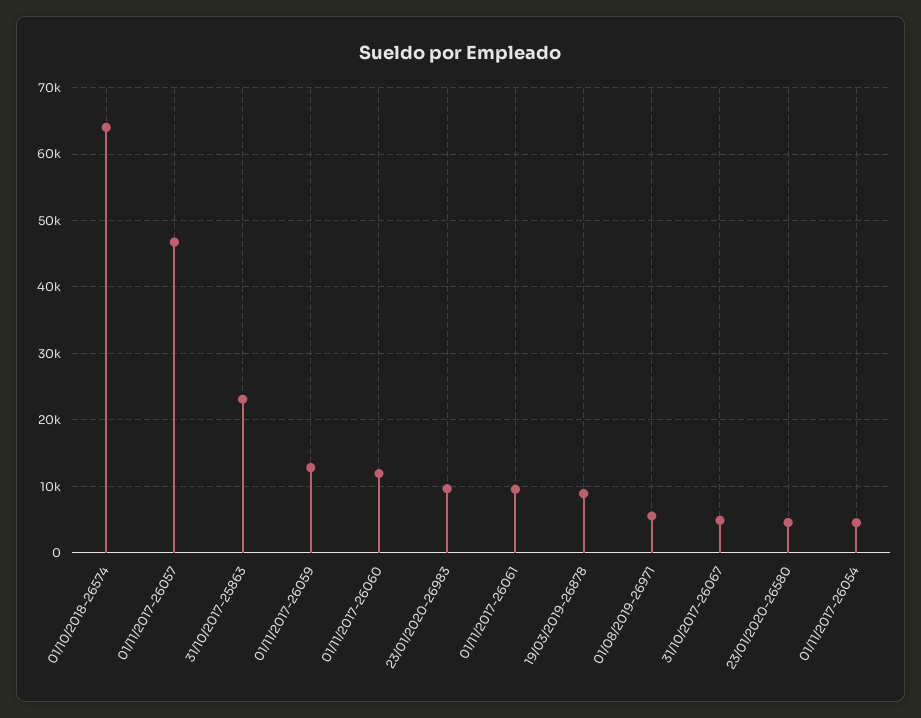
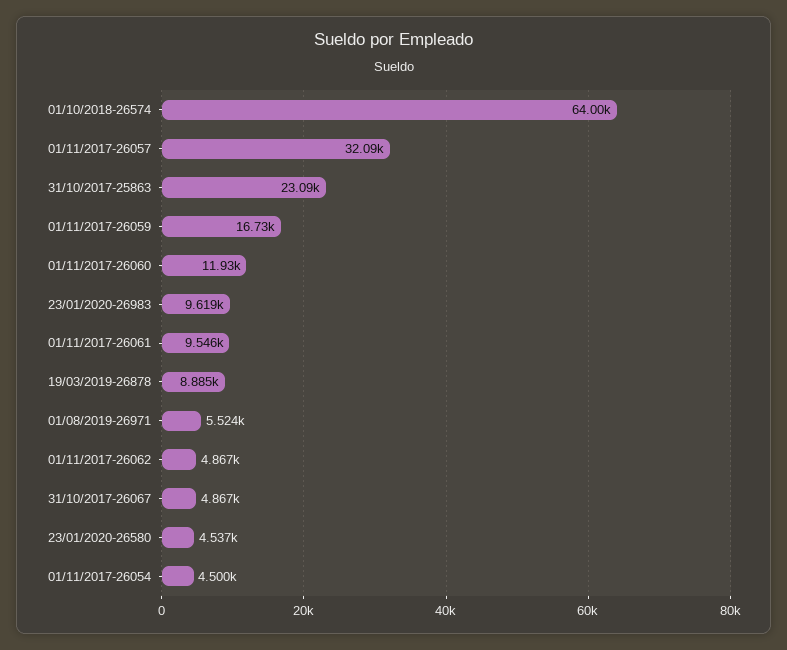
  {
    "01/10/2018-26574": 64000,
-   "01/11/2017-26057": 47000,
+   "01/11/2017-26057": 32090,
    "31/10/2017-25863": 23090,
-   "01/11/2017-26059": 13000,
+   "01/11/2017-26059": 16730,
    "01/11/2017-26060": 11930,
    "23/01/2020-26983": 9619,
    "01/11/2017-26061": 9546,
    "19/03/2019-26878": 8885,
    "01/08/2019-26971": 5524,
    "31/10/2017-26067": 4867,
    "23/01/2020-26580": 4537,
-   "01/11/2017-26054": 4500
+   "01/11/2017-26054": 4500,
+   "01/11/2017-26062": 4867
  }

